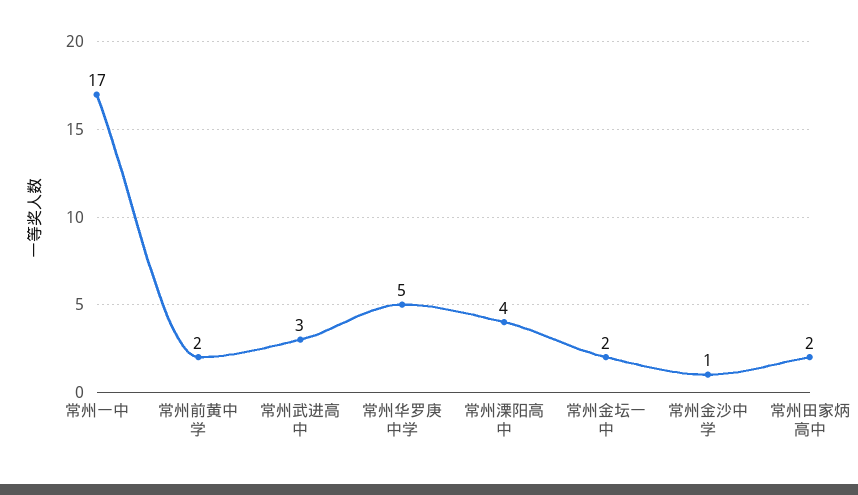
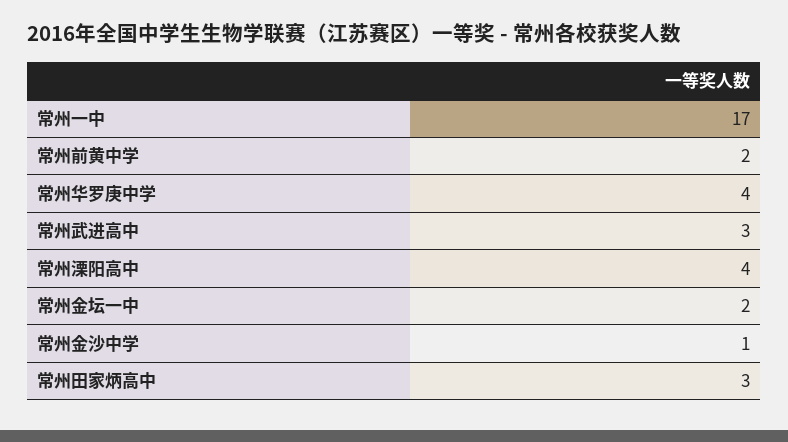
  {
    "常州一中": 17,
    "常州前黄中学": 2,
    "常州武进高中": 3,
-   "常州华罗庚中学": 5,
+   "常州华罗庚中学": 4,
    "常州溧阳高中": 4,
    "常州金坛一中": 2,
    "常州金沙中学": 1,
-   "常州田家炳高中": 2
+   "常州田家炳高中": 3
  }

